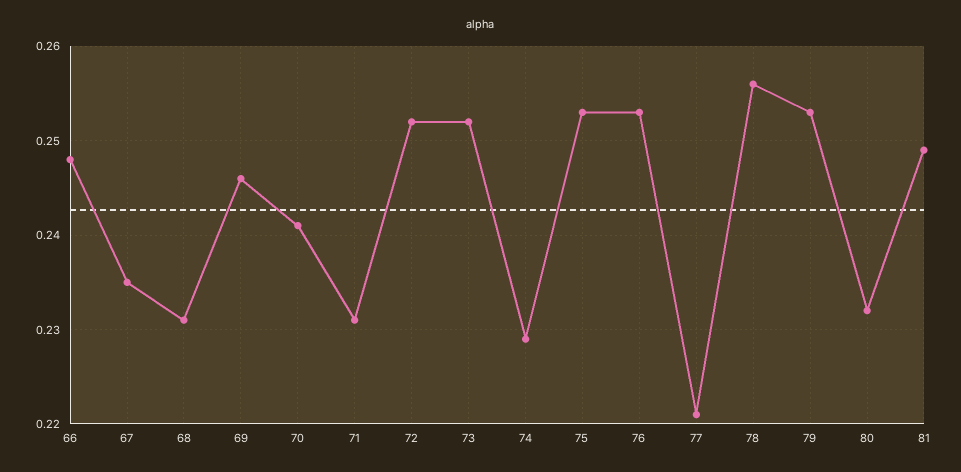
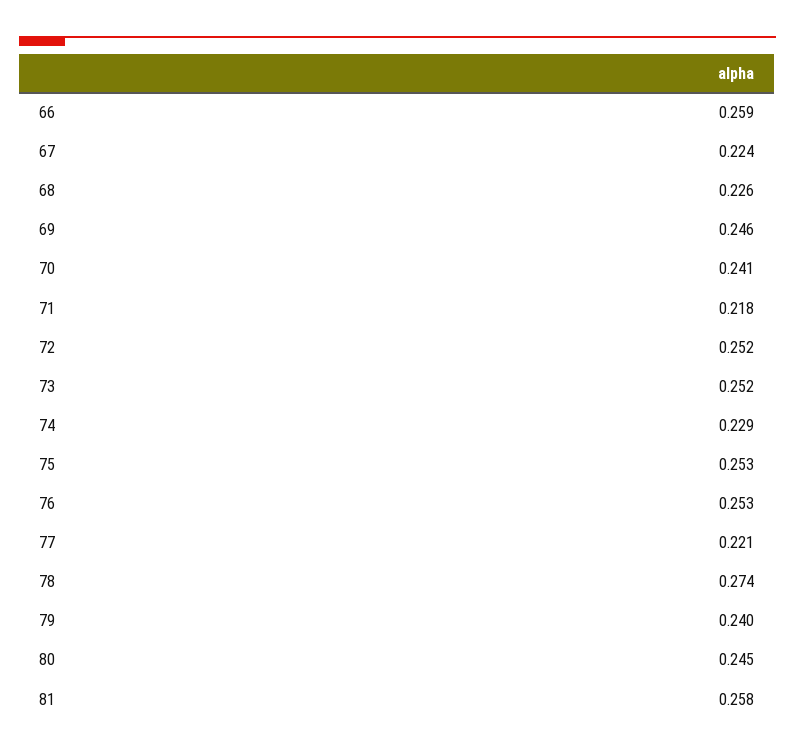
  {
-   "66": 0.248,
+   "66": 0.259,
-   "67": 0.235,
+   "67": 0.224,
-   "68": 0.231,
+   "68": 0.226,
    "69": 0.246,
    "70": 0.241,
-   "71": 0.231,
+   "71": 0.218,
    "72": 0.252,
    "73": 0.252,
    "74": 0.229,
    "75": 0.253,
    "76": 0.253,
    "77": 0.221,
-   "78": 0.256,
+   "78": 0.274,
-   "79": 0.253,
+   "79": 0.24,
-   "80": 0.232,
+   "80": 0.245,
-   "81": 0.249
+   "81": 0.258
  }

